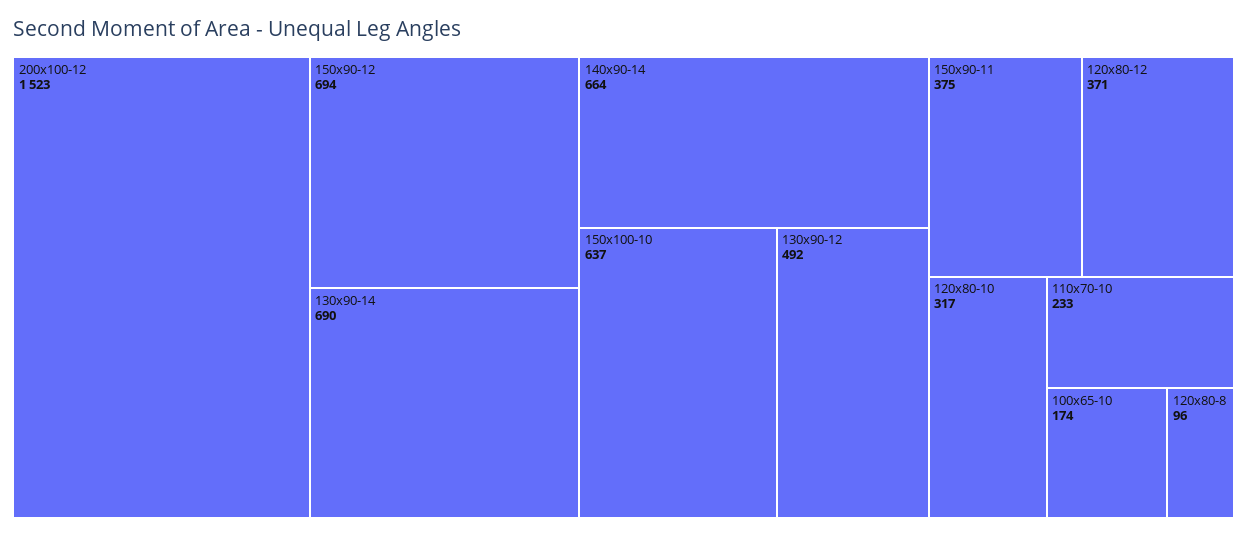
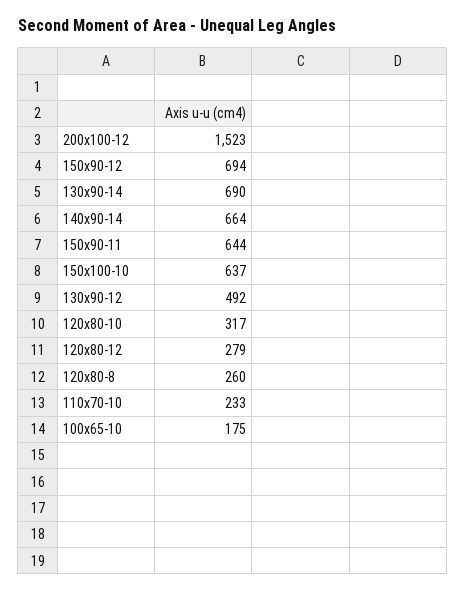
  {
    "200x100-12": 1523,
    "150x90-12": 694,
    "130x90-14": 690,
    "140x90-14": 664,
    "150x100-10": 637,
    "130x90-12": 492,
-   "150x90-11": 375,
+   "150x90-11": 644,
-   "120x80-12": 371,
+   "120x80-12": 279,
    "120x80-10": 317,
    "110x70-10": 233,
-   "100x65-10": 174,
+   "100x65-10": 175,
-   "120x80-8": 96
+   "120x80-8": 260
  }

